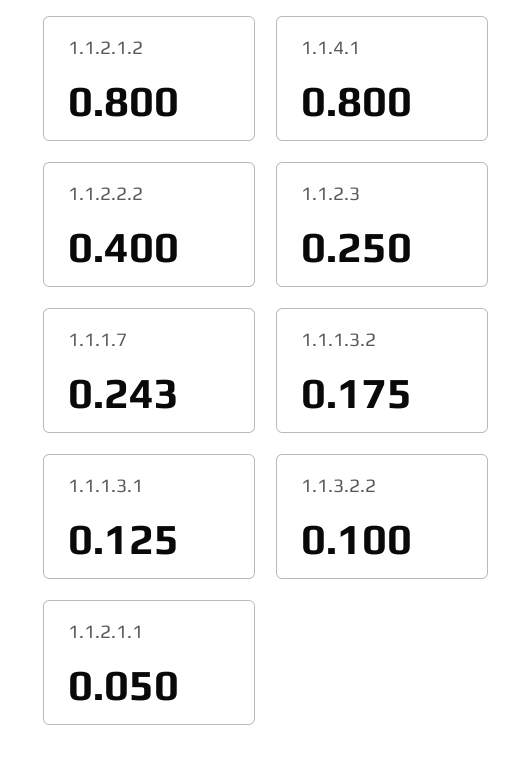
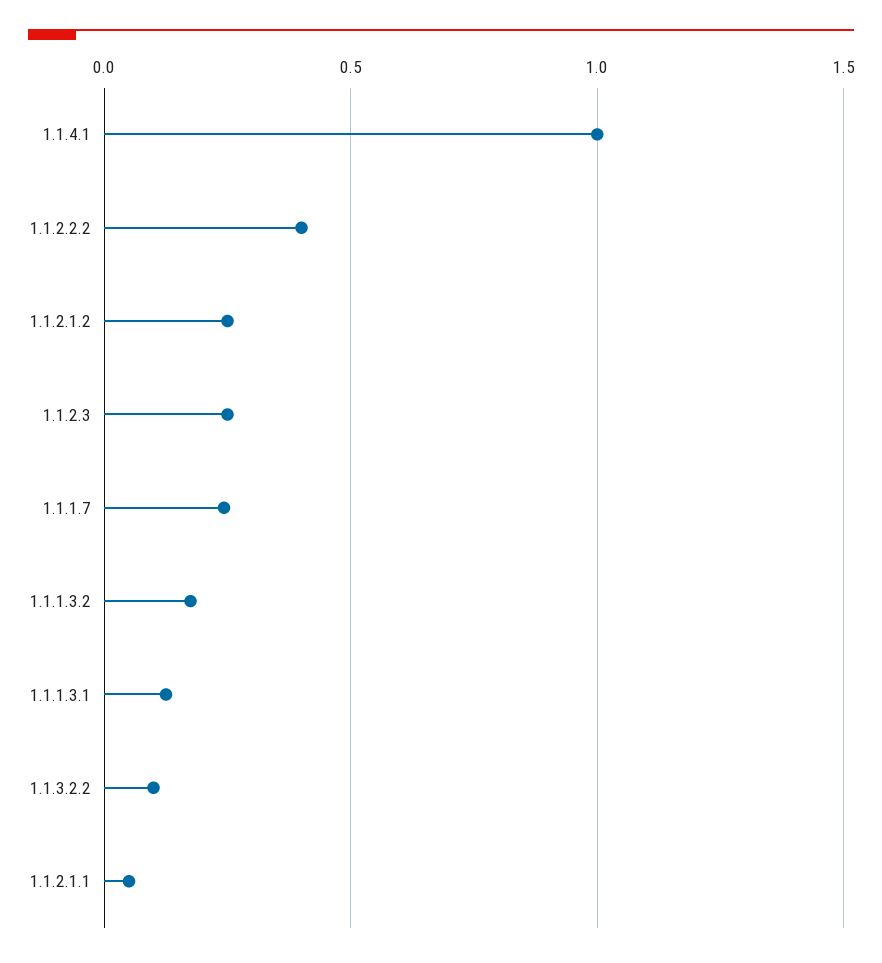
  {
-   "1.1.2.1.2": 0.8,
+   "1.1.2.1.2": 0.25,
-   "1.1.4.1": 0.8,
+   "1.1.4.1": 1,
    "1.1.2.2.2": 0.4,
    "1.1.2.3": 0.25,
    "1.1.1.7": 0.243,
    "1.1.1.3.2": 0.175,
    "1.1.1.3.1": 0.125,
    "1.1.3.2.2": 0.1,
    "1.1.2.1.1": 0.05
  }

